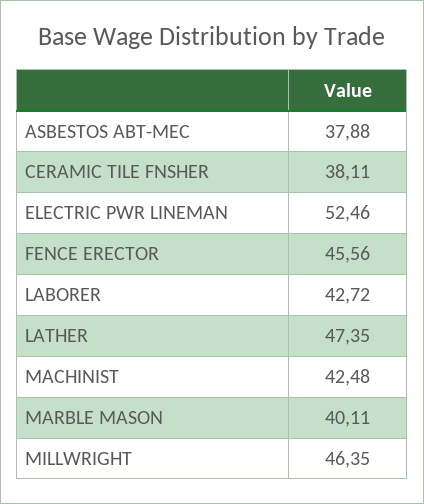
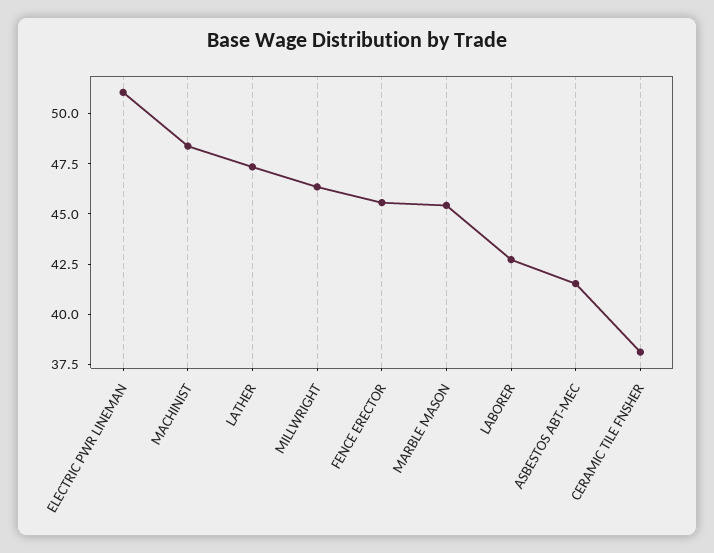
  {
-   "ASBESTOS ABT-MEC": 37.88,
+   "ASBESTOS ABT-MEC": 41.5,
    "CERAMIC TILE FNSHER": 38.11,
-   "ELECTRIC PWR LINEMAN": 52.46,
+   "ELECTRIC PWR LINEMAN": 51,
    "FENCE ERECTOR": 45.56,
    "LABORER": 42.72,
    "LATHER": 47.35,
-   "MACHINIST": 42.48,
+   "MACHINIST": 48.5,
-   "MARBLE MASON": 40.11,
+   "MARBLE MASON": 45.5,
    "MILLWRIGHT": 46.35
  }

